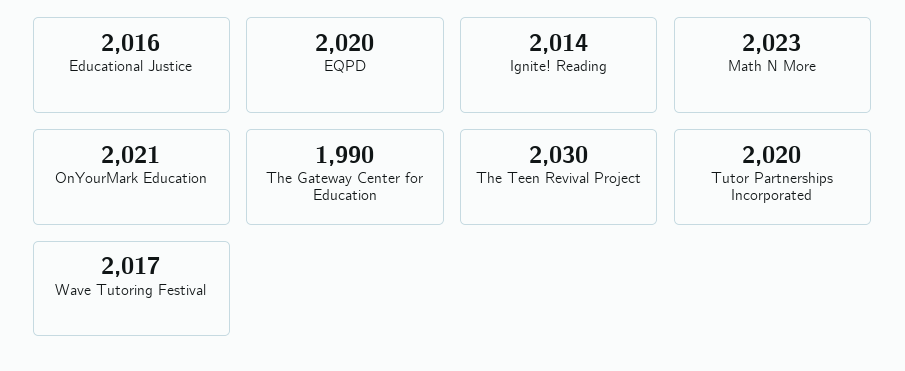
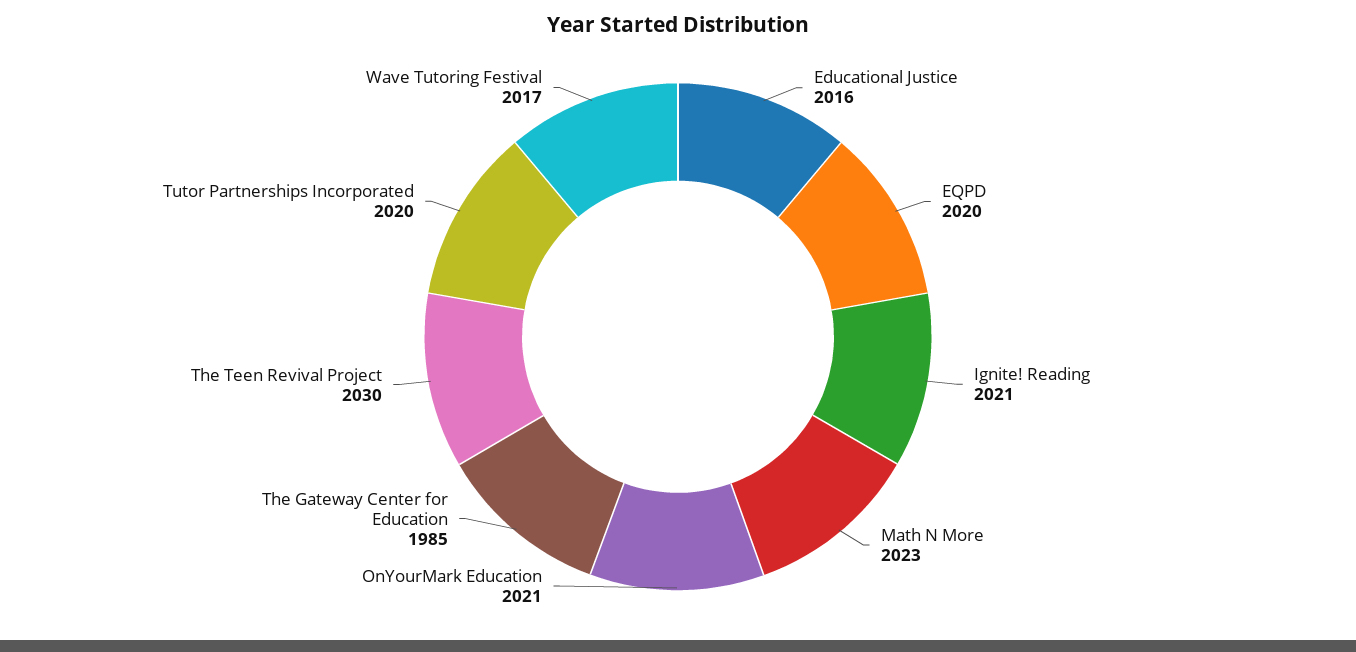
  {
    "Educational Justice": 2016,
    "EQPD": 2020,
-   "Ignite! Reading": 2014,
+   "Ignite! Reading": 2021,
    "Math N More": 2023,
    "OnYourMark Education": 2021,
-   "The Gateway Center for Education": 1990,
+   "The Gateway Center for Education": 1985,
    "The Teen Revival Project": 2030,
    "Tutor Partnerships Incorporated": 2020,
    "Wave Tutoring Festival": 2017
  }

